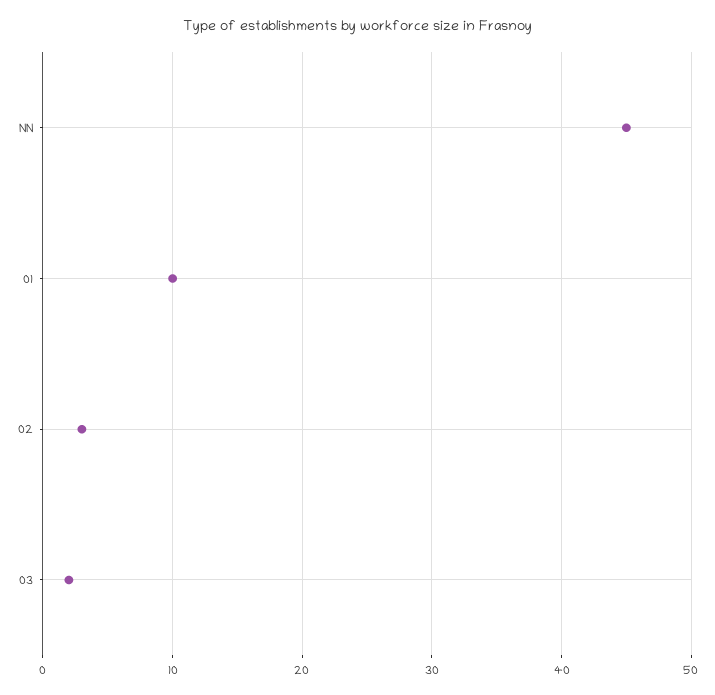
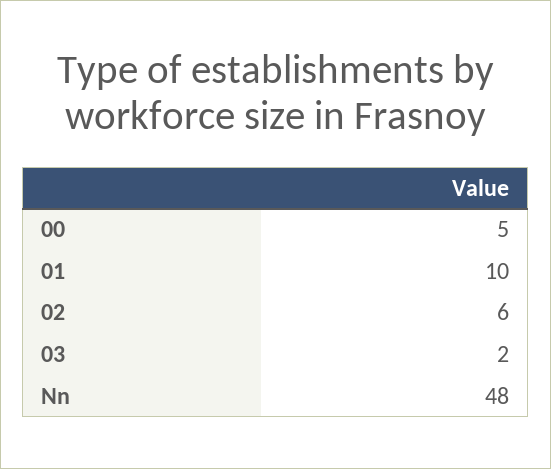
  {
-   "NN": 45,
+   "NN": 48,
    "01": 10,
-   "02": 3,
+   "02": 6,
-   "03": 2
+   "03": 2,
+   "00": 5
  }

